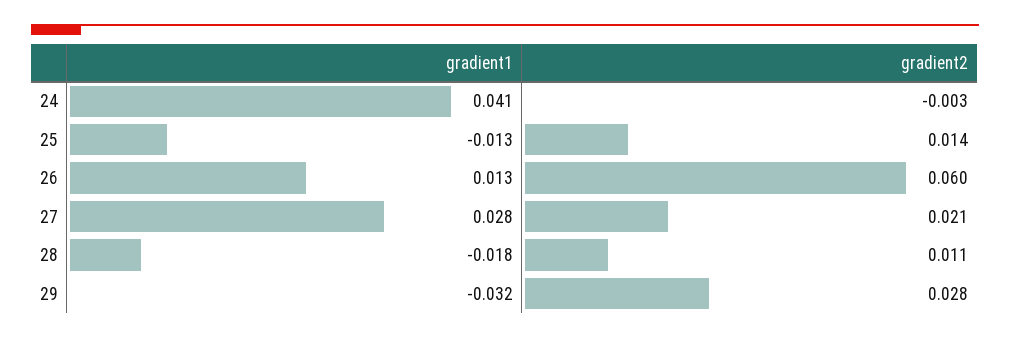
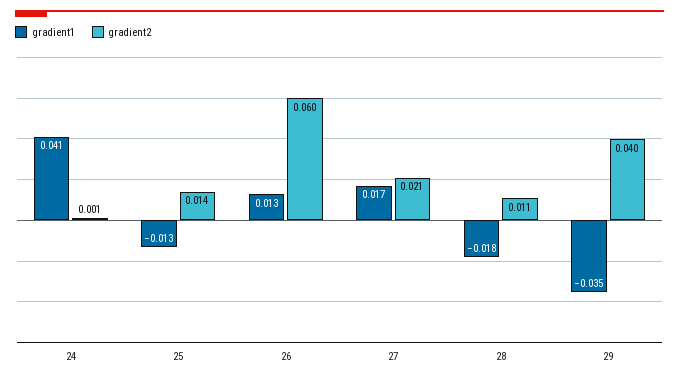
  {
    "gradient1": {
      "24": 0.041,
      "25": -0.013,
      "26": 0.013,
-     "27": 0.028,
+     "27": 0.017,
      "28": -0.018,
-     "29": -0.032
+     "29": -0.035
    },
    "gradient2": {
-     "24": -0.003,
+     "24": 0.001,
      "25": 0.014,
      "26": 0.06,
      "27": 0.021,
      "28": 0.011,
-     "29": 0.028
+     "29": 0.04
    }
  }

